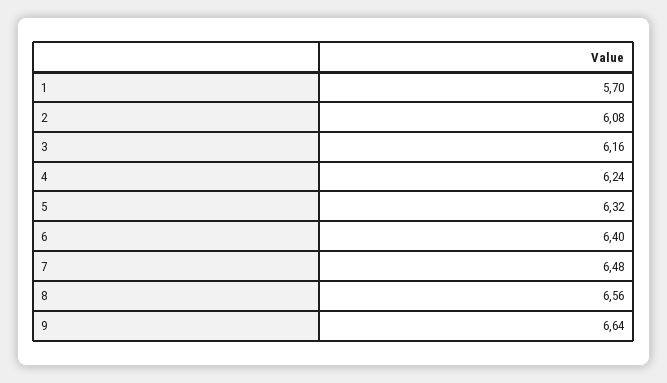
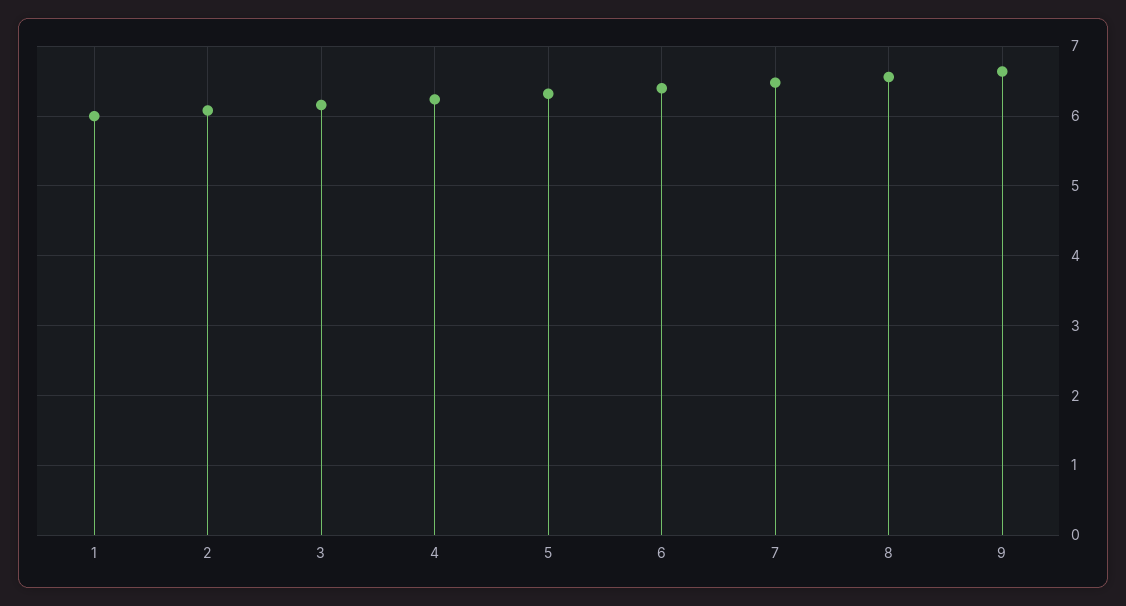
  {
-   "1": 5.7,
+   "1": 6,
    "2": 6.08,
    "3": 6.16,
    "4": 6.24,
    "5": 6.32,
    "6": 6.4,
    "7": 6.48,
    "8": 6.56,
    "9": 6.64
  }

